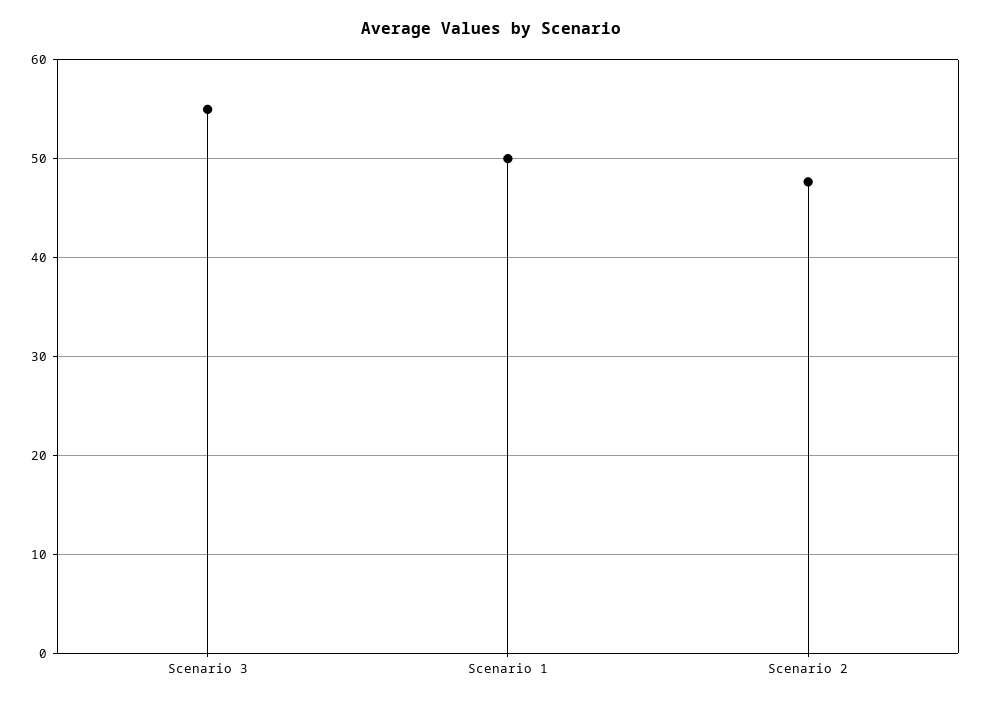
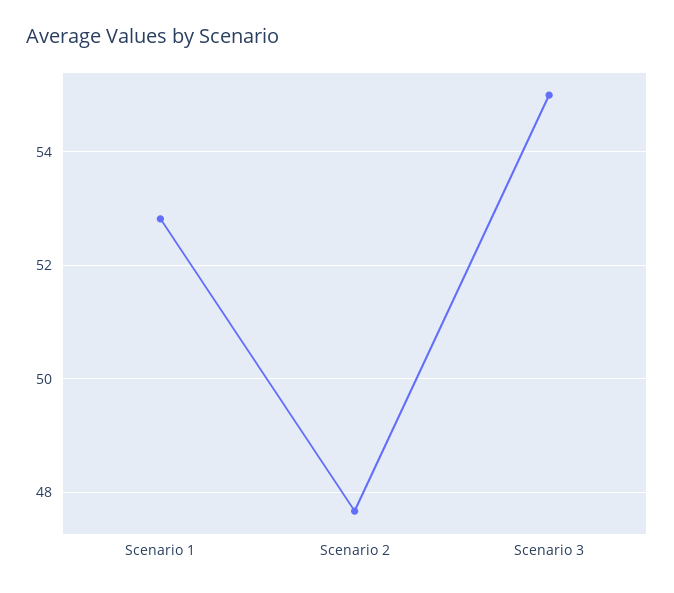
  {
    "Scenario 3": 55,
-   "Scenario 1": 50,
+   "Scenario 1": 52.8,
    "Scenario 2": 47.6
  }

